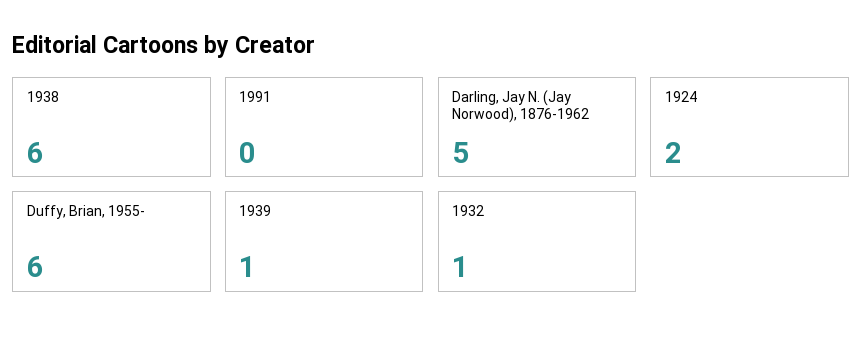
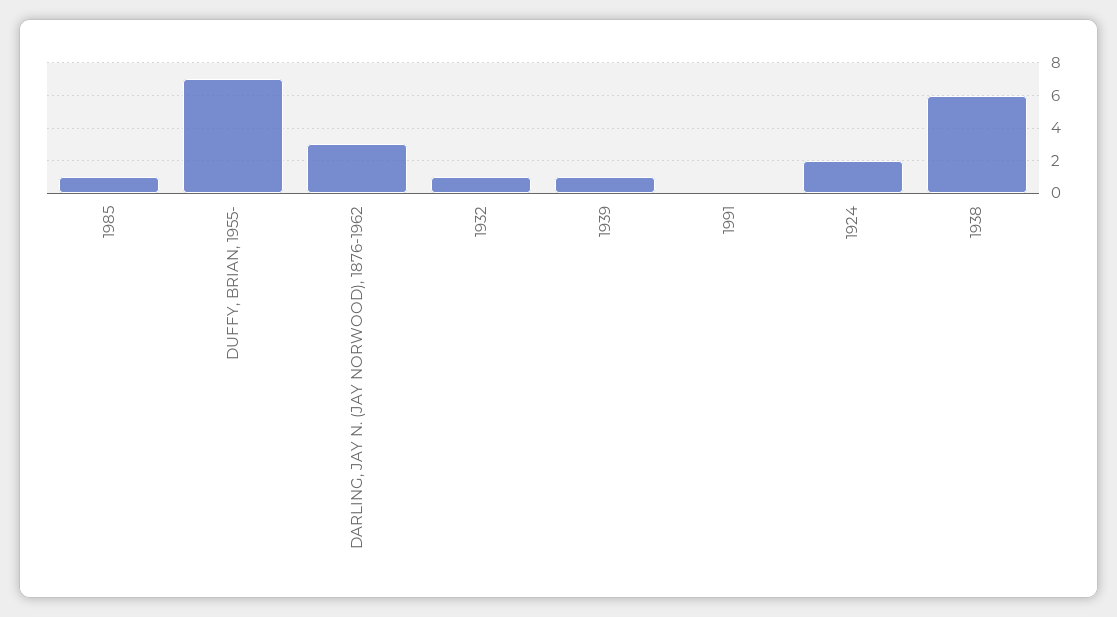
  {
    "1938": 6,
    "1991": 0,
-   "Darling, Jay N. (Jay Norwood), 1876-1962": 5,
+   "Darling, Jay N. (Jay Norwood), 1876-1962": 3,
    "1924": 2,
-   "Duffy, Brian, 1955-": 6,
+   "Duffy, Brian, 1955-": 7,
    "1939": 1,
-   "1932": 1
+   "1932": 1,
+   "1985": 1
  }

